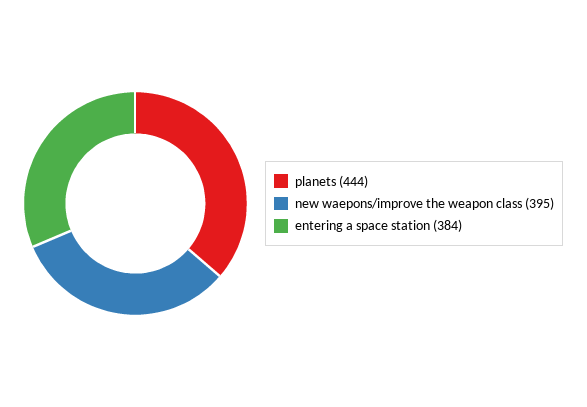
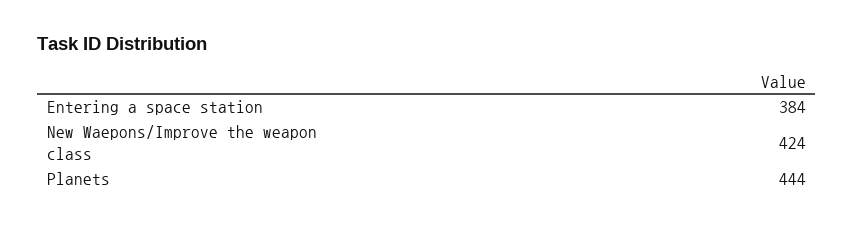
  {
    "planets": 444,
-   "new waepons/improve the weapon class": 395,
+   "new waepons/improve the weapon class": 424,
    "entering a space station": 384
  }

